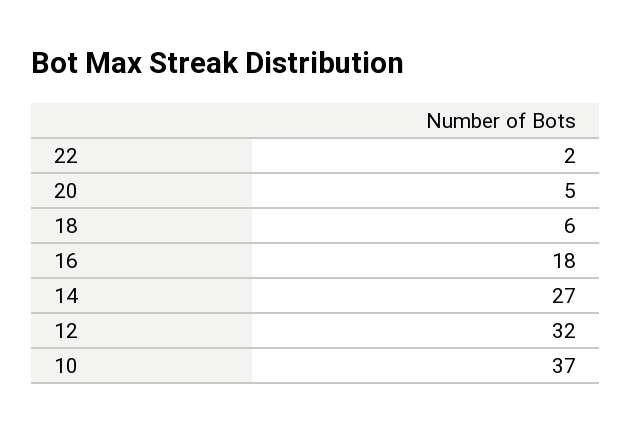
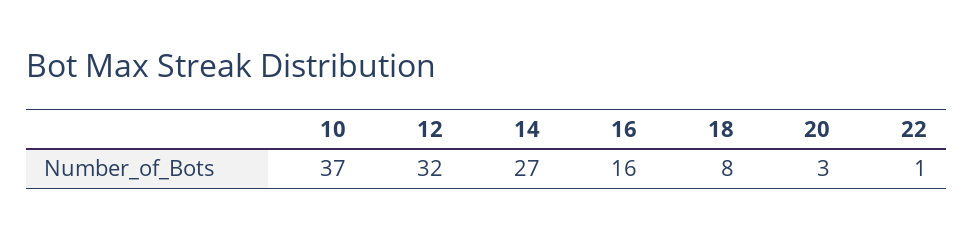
  {
-   "22": 2,
+   "22": 1,
-   "20": 5,
+   "20": 3,
-   "18": 6,
+   "18": 8,
-   "16": 18,
+   "16": 16,
    "14": 27,
    "12": 32,
    "10": 37
  }

